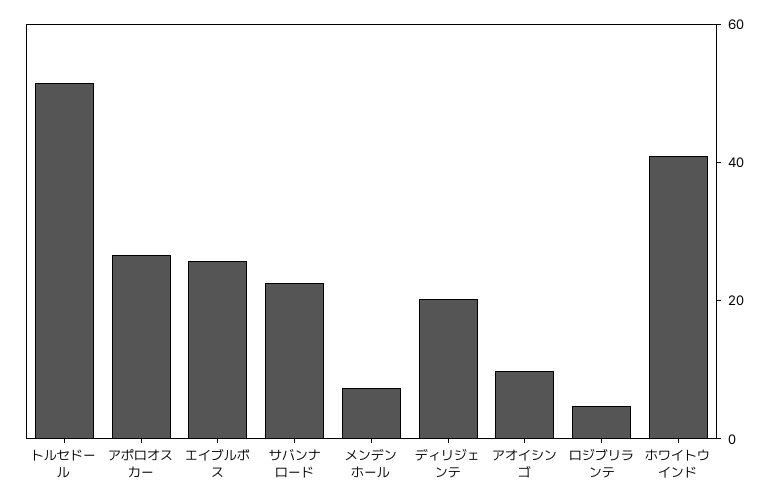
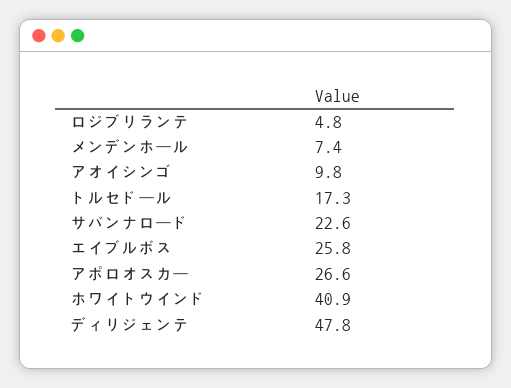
  {
-   "トルセドール": 50,
+   "トルセドール": 17.3,
    "アポロオスカー": 26.6,
    "エイブルボス": 25.8,
    "サバンナロード": 22.6,
    "メンデンホール": 7.4,
-   "ディリジェンテ": 20,
+   "ディリジェンテ": 47.8,
    "アオイシンゴ": 9.8,
    "ロジブリランテ": 4.8,
    "ホワイトウインド": 40.9
  }

